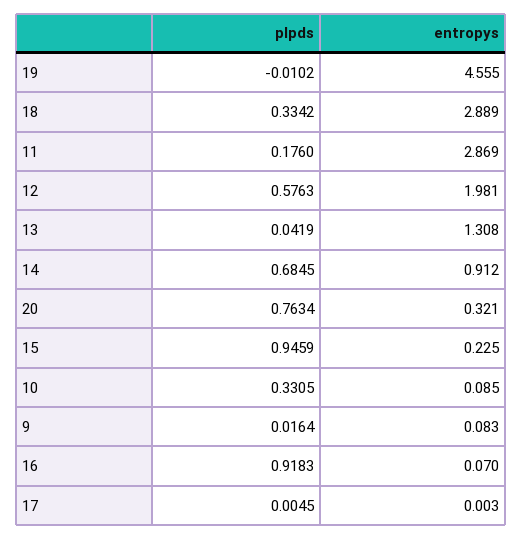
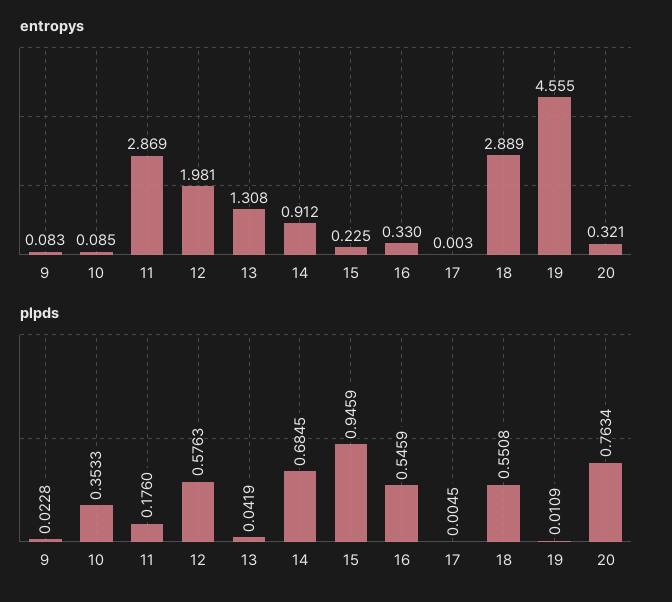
  {
    "plpds": {
-     "19": -0.0102,
+     "19": 0.0109,
-     "18": 0.3342,
+     "18": 0.5508,
      "11": 0.176,
      "12": 0.5763,
      "13": 0.0419,
      "14": 0.6845,
      "20": 0.7634,
      "15": 0.9459,
-     "10": 0.3305,
+     "10": 0.3533,
-     "9": 0.0164,
+     "9": 0.0228,
-     "16": 0.9183,
+     "16": 0.5459,
      "17": 0.0045
    },
    "entropys": {
      "19": 4.555,
      "18": 2.889,
      "11": 2.869,
      "12": 1.981,
      "13": 1.308,
      "14": 0.912,
      "20": 0.321,
      "15": 0.225,
      "10": 0.085,
      "9": 0.083,
-     "16": 0.07,
+     "16": 0.33,
      "17": 0.003
    }
  }

